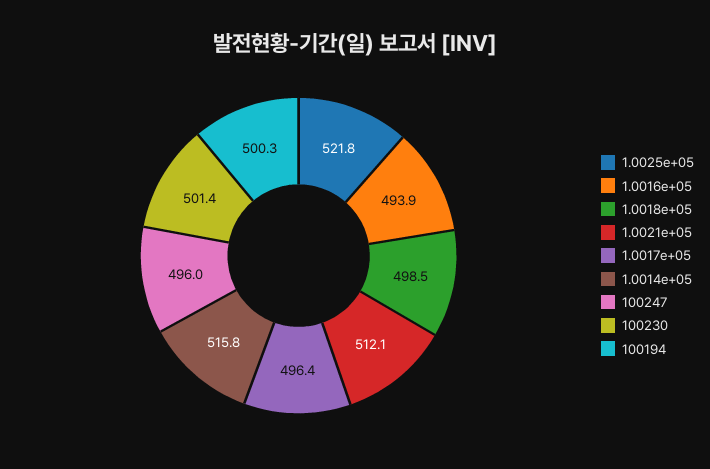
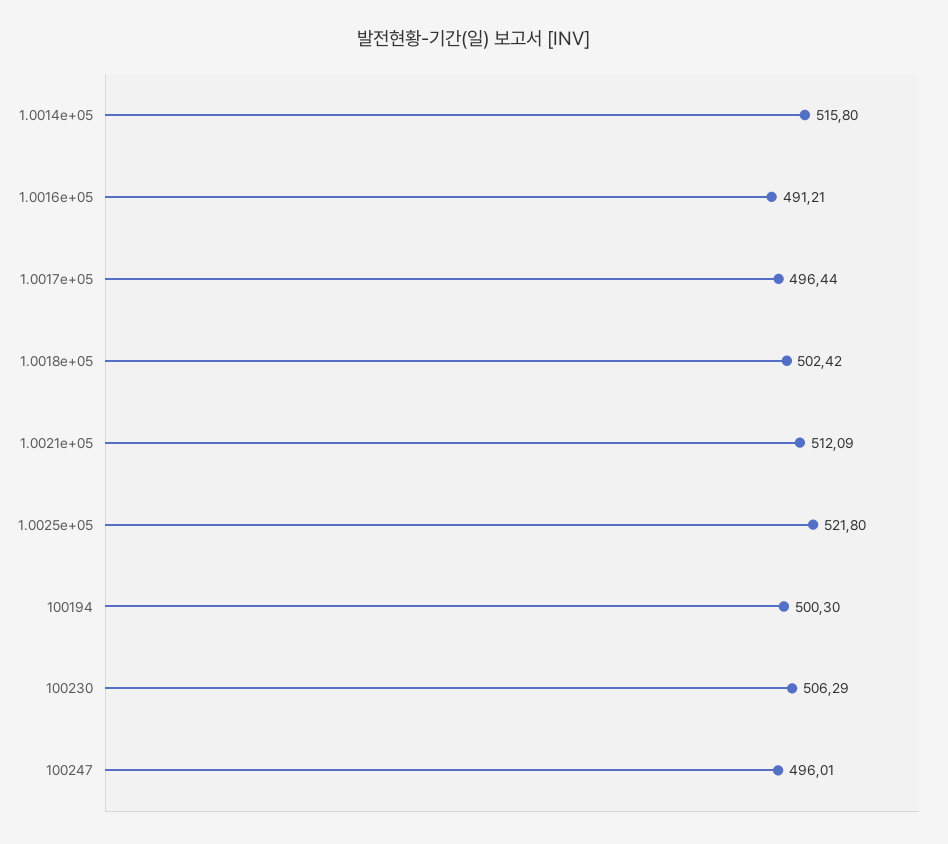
  {
    "1.0025e+05": 521.8,
-   "1.0016e+05": 493.9,
+   "1.0016e+05": 491.21,
-   "1.0018e+05": 498.5,
+   "1.0018e+05": 502.42,
    "1.0021e+05": 512.09,
    "1.0017e+05": 496.44,
    "1.0014e+05": 515.8,
    "100247": 496.01,
-   "100230": 501.4,
+   "100230": 506.29,
    "100194": 500.3
  }

